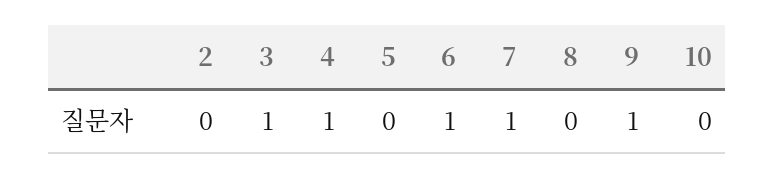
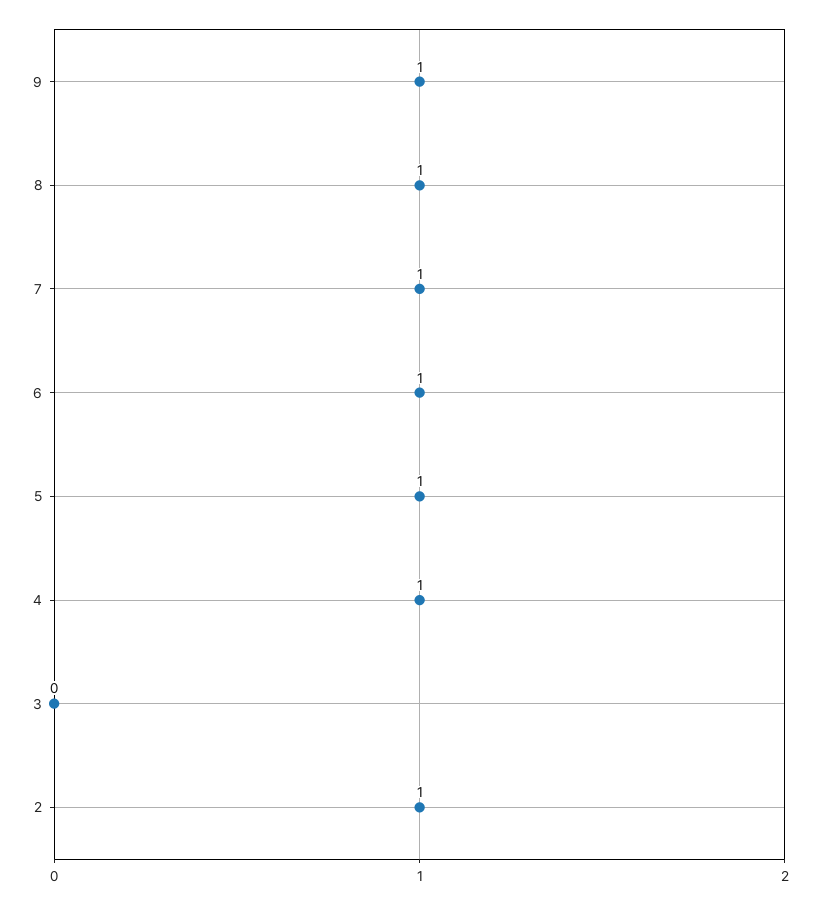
  {
-   "2": 0,
+   "2": 1,
-   "3": 1,
+   "3": 0,
    "4": 1,
-   "5": 0,
+   "5": 1,
    "6": 1,
    "7": 1,
-   "8": 0,
+   "8": 1,
-   "9": 1,
+   "9": 1
-   "10": 0
  }

